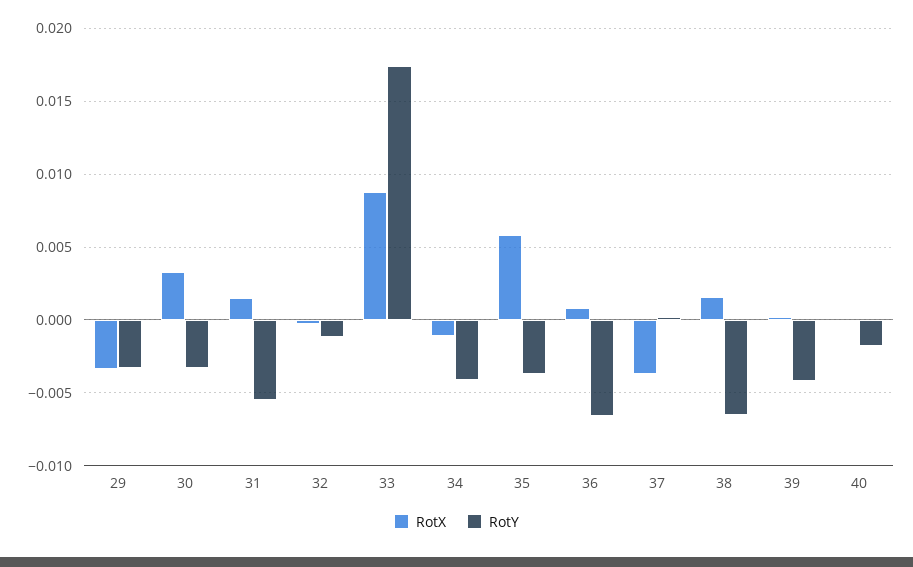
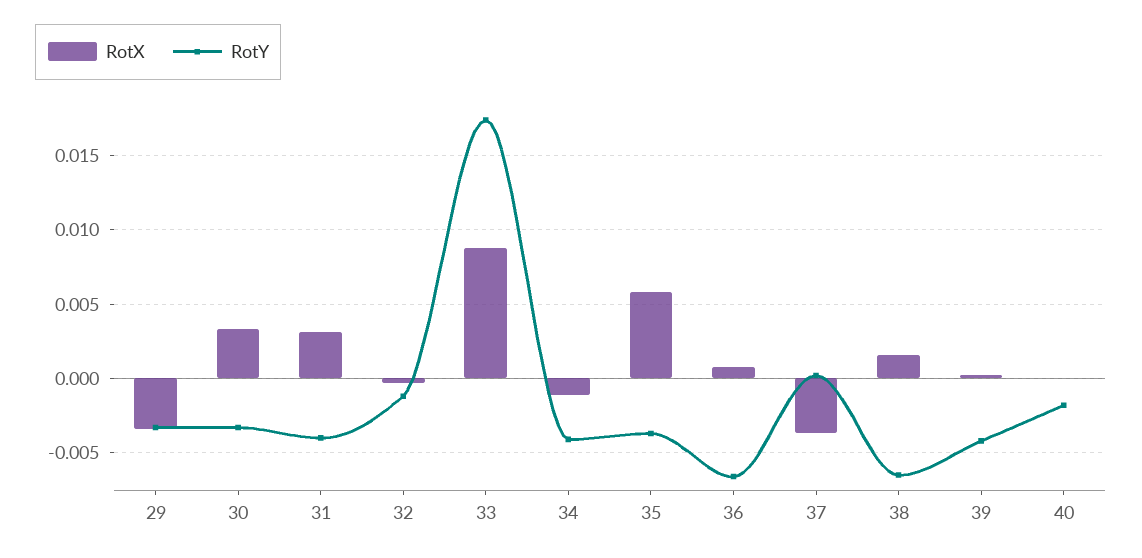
  {
    "RotX": {
      "29": -0.0035,
      "30": 0.0035,
-     "31": 0.0015,
+     "31": 0.003,
      "32": -0.0005,
      "33": 0.009,
      "34": -0.001,
      "35": 0.006,
      "36": 0.001,
      "37": -0.0035,
      "38": 0.0015,
      "39": 0,
      "40": 0
    },
    "RotY": {
      "29": -0.0035,
      "30": -0.0035,
-     "31": -0.0055,
+     "31": -0.004,
      "32": -0.001,
      "33": 0.0175,
      "34": -0.004,
      "35": -0.0035,
      "36": -0.0065,
      "37": 0,
      "38": -0.0065,
      "39": -0.004,
      "40": -0.002
    }
  }

